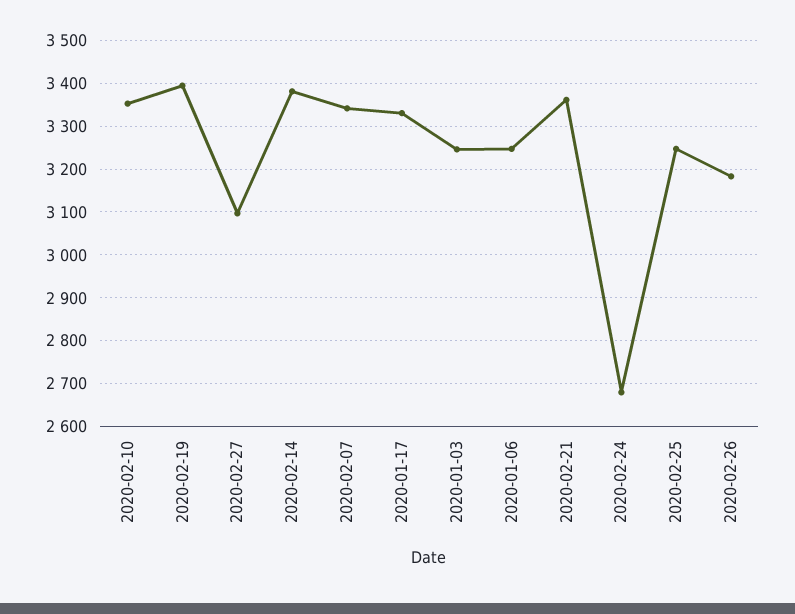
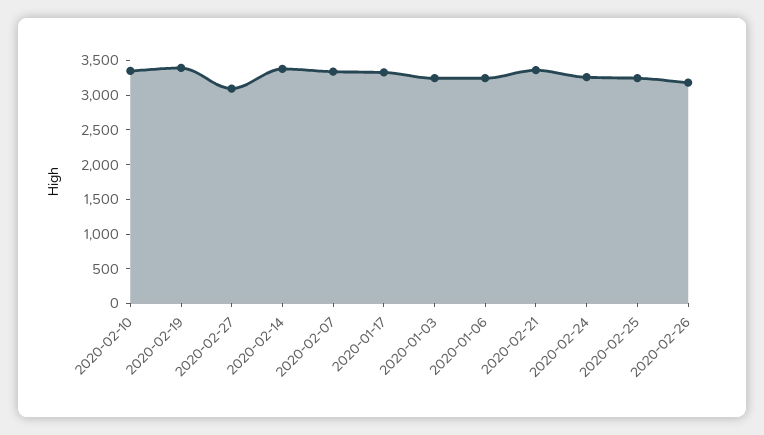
  {
    "2020-02-10": 3360,
    "2020-02-19": 3400,
    "2020-02-27": 3100,
    "2020-02-14": 3380,
    "2020-02-07": 3340,
    "2020-01-17": 3340,
    "2020-01-03": 3240,
    "2020-01-06": 3240,
    "2020-02-21": 3360,
-   "2020-02-24": 2680,
+   "2020-02-24": 3250,
    "2020-02-25": 3240,
    "2020-02-26": 3180
  }

